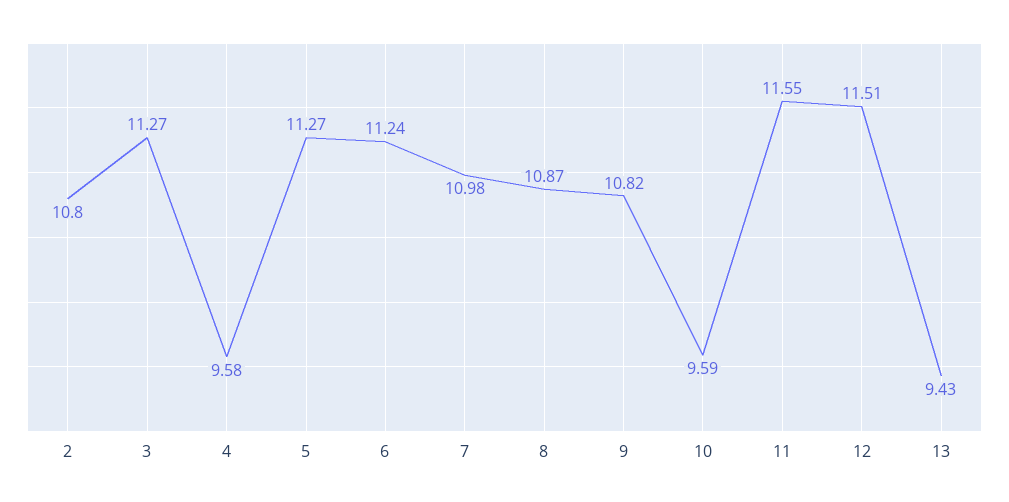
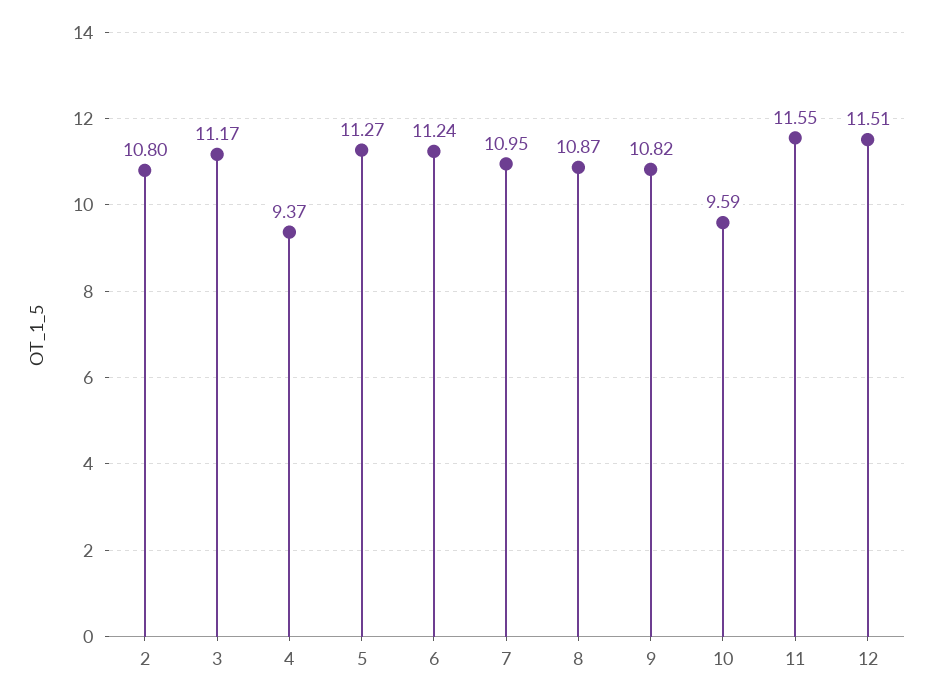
  {
    "2": 10.8,
-   "3": 11.27,
+   "3": 11.17,
-   "4": 9.58,
+   "4": 9.37,
    "5": 11.27,
    "6": 11.24,
-   "7": 10.98,
+   "7": 10.95,
    "8": 10.87,
    "9": 10.82,
    "10": 9.59,
    "11": 11.55,
-   "12": 11.51,
+   "12": 11.51
-   "13": 9.43
  }

